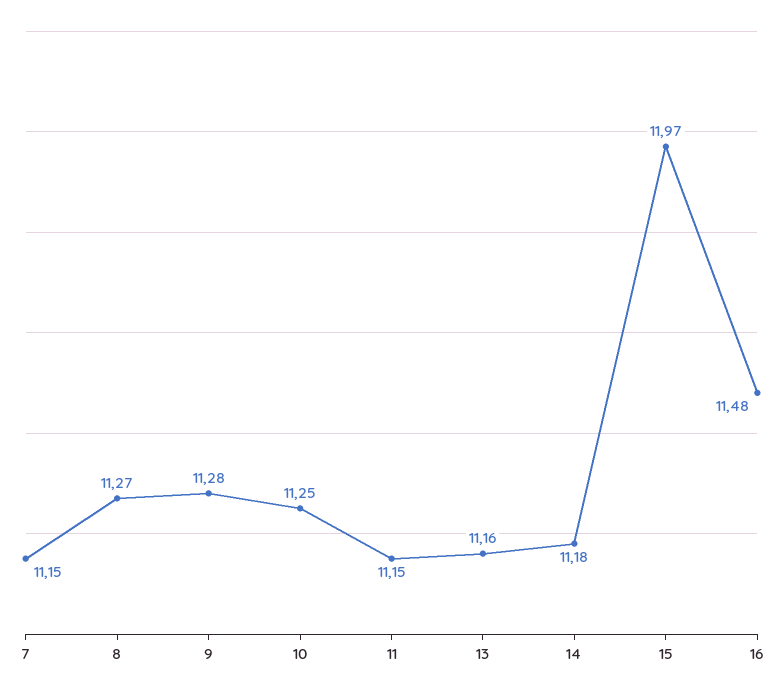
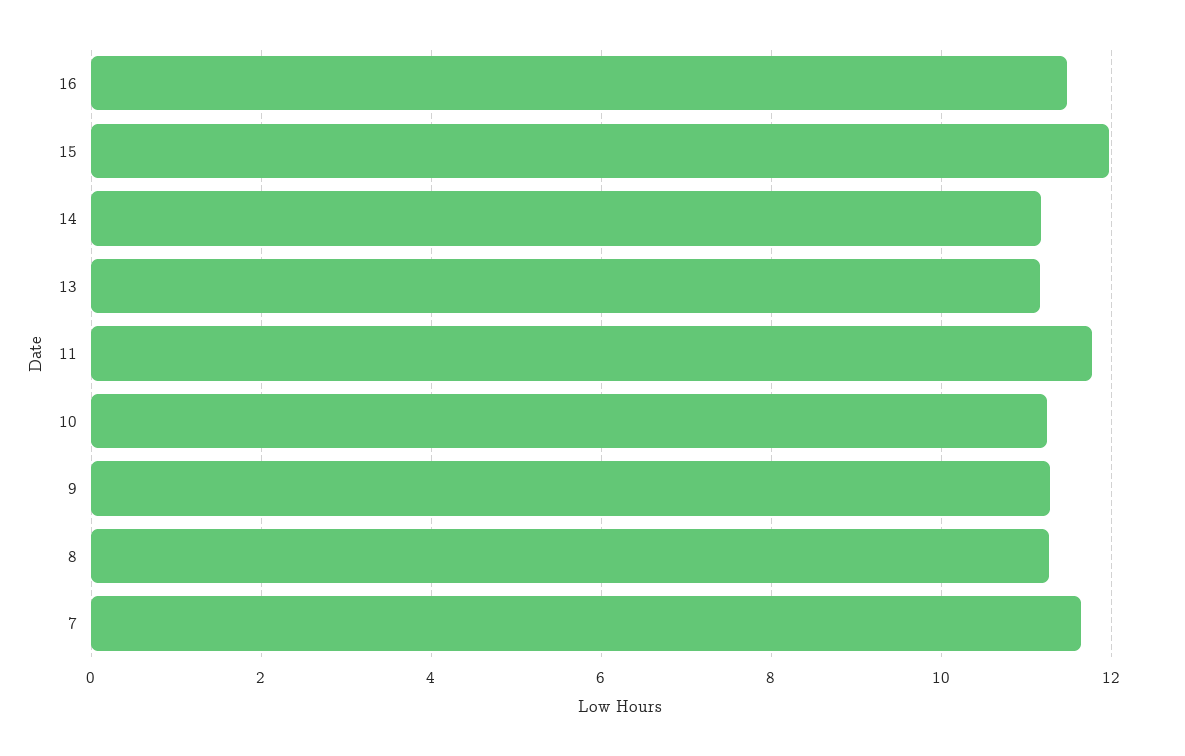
  {
-   "7": 11.15,
+   "7": 11.6,
    "8": 11.27,
    "9": 11.28,
    "10": 11.25,
-   "11": 11.15,
+   "11": 11.8,
    "13": 11.16,
    "14": 11.18,
    "15": 11.97,
    "16": 11.48
  }

